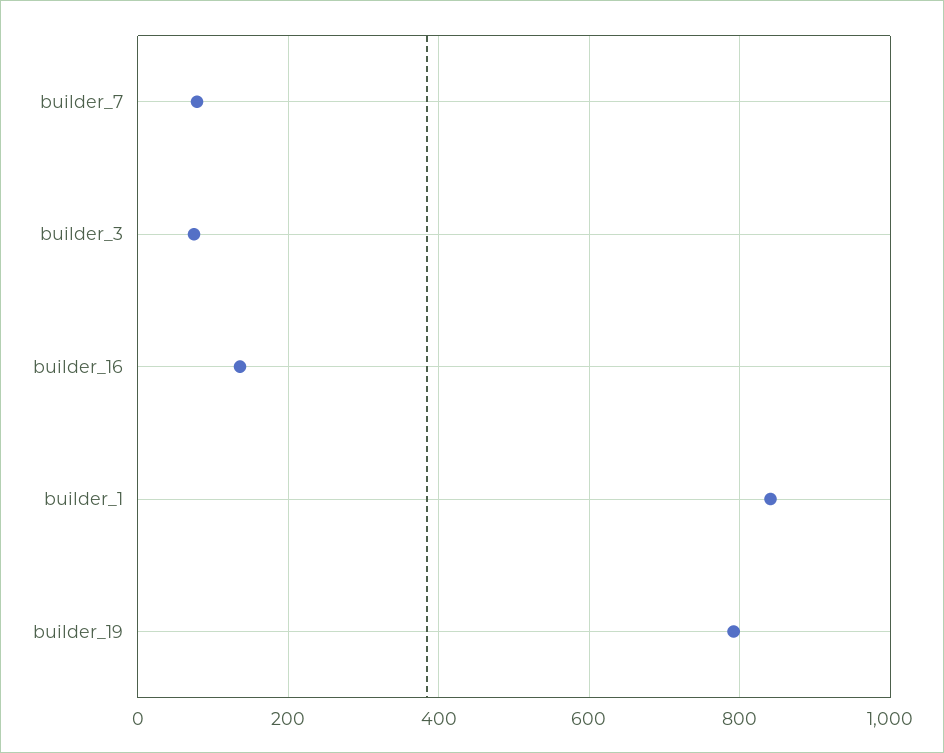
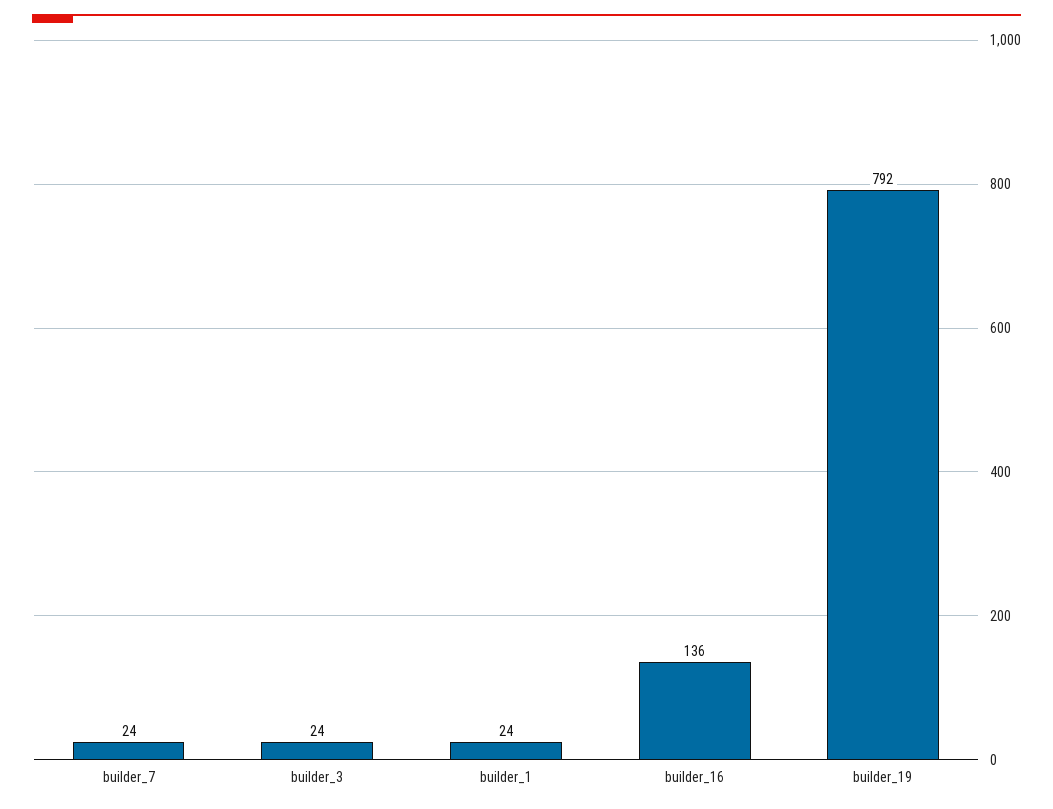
  {
-   "builder_7": 80,
+   "builder_7": 24,
-   "builder_3": 80,
+   "builder_3": 24,
    "builder_16": 136,
-   "builder_1": 840,
+   "builder_1": 24,
    "builder_19": 792
  }

